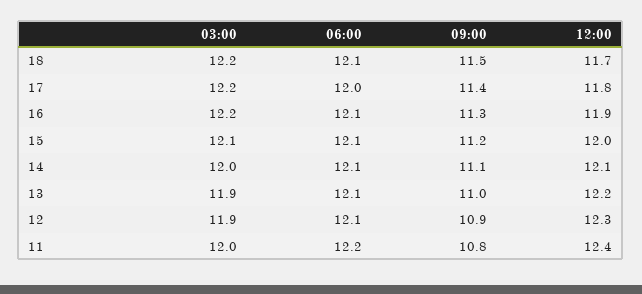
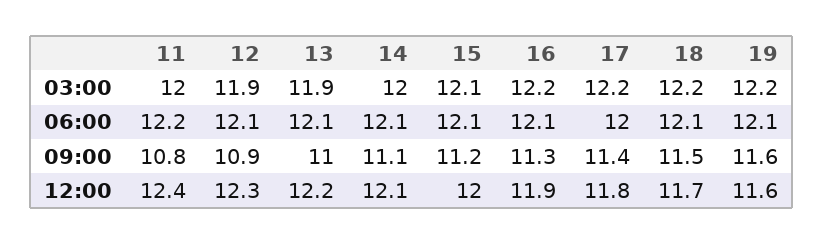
  {
    "03:00": {
      "18": 12.2,
      "17": 12.2,
      "16": 12.2,
      "15": 12.1,
      "14": 12,
      "13": 11.9,
      "12": 11.9,
-     "11": 12
+     "11": 12,
+     "19": 12.2
    },
    "06:00": {
      "18": 12.1,
      "17": 12,
      "16": 12.1,
      "15": 12.1,
      "14": 12.1,
      "13": 12.1,
      "12": 12.1,
-     "11": 12.2
+     "11": 12.2,
+     "19": 12.1
    },
    "09:00": {
      "18": 11.5,
      "17": 11.4,
      "16": 11.3,
      "15": 11.2,
      "14": 11.1,
      "13": 11,
      "12": 10.9,
-     "11": 10.8
+     "11": 10.8,
+     "19": 11.6
    },
    "12:00": {
      "18": 11.7,
      "17": 11.8,
      "16": 11.9,
      "15": 12,
      "14": 12.1,
      "13": 12.2,
      "12": 12.3,
-     "11": 12.4
+     "11": 12.4,
+     "19": 11.6
    }
  }

